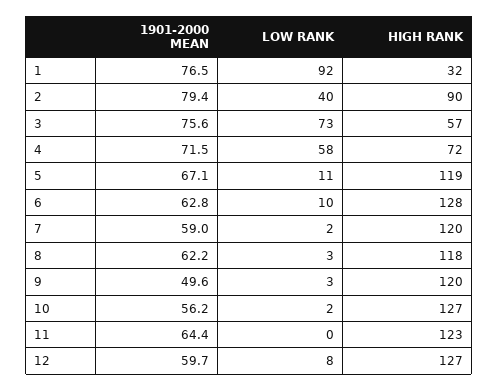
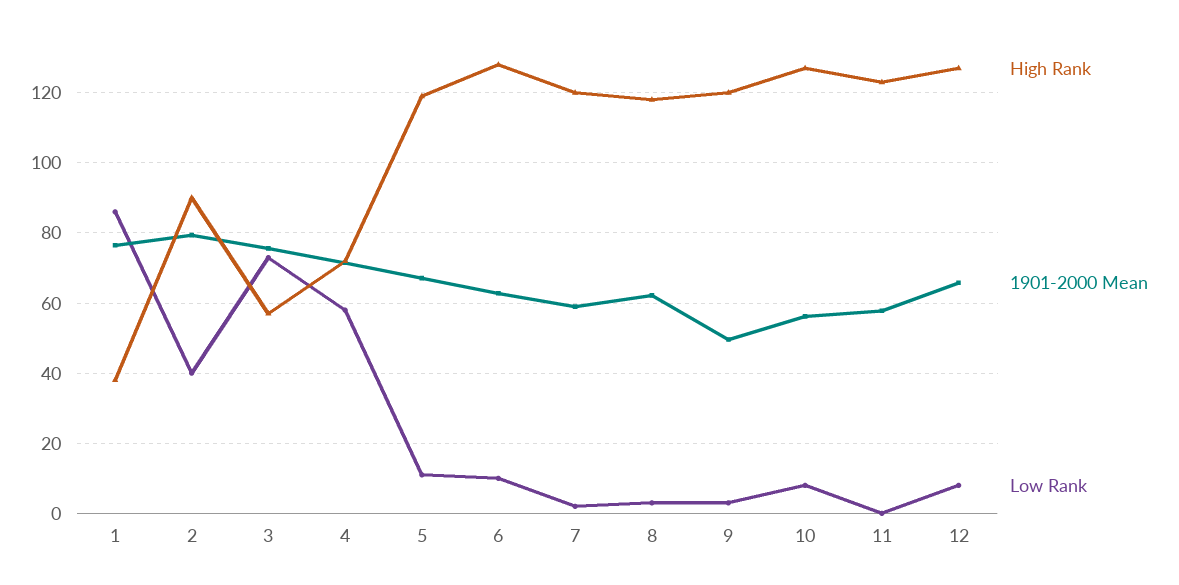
  {
    "1901-2000 MEAN": {
      "1": 76.5,
      "2": 79.4,
      "3": 75.6,
      "4": 71.5,
      "5": 67.1,
      "6": 62.8,
      "7": 59,
      "8": 62.2,
      "9": 49.6,
      "10": 56.2,
-     "11": 64.4,
+     "11": 58,
-     "12": 59.7
+     "12": 66
    },
    "LOW RANK": {
-     "1": 92,
+     "1": 86,
      "2": 40,
      "3": 73,
      "4": 58,
      "5": 11,
      "6": 10,
      "7": 2,
      "8": 3,
      "9": 3,
-     "10": 2,
+     "10": 8,
      "11": 0,
      "12": 8
    },
    "HIGH RANK": {
-     "1": 32,
+     "1": 38,
      "2": 90,
      "3": 57,
      "4": 72,
      "5": 119,
      "6": 128,
      "7": 120,
      "8": 118,
      "9": 120,
      "10": 127,
      "11": 123,
      "12": 127
    }
  }

